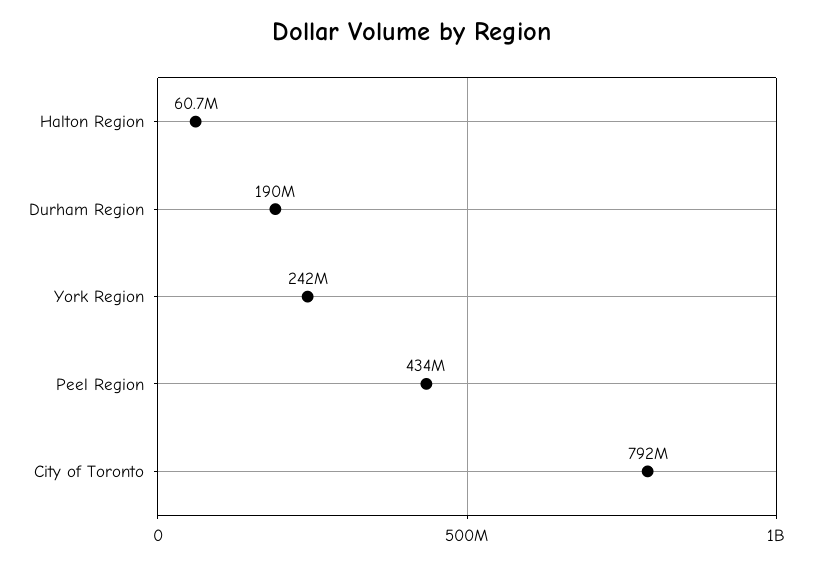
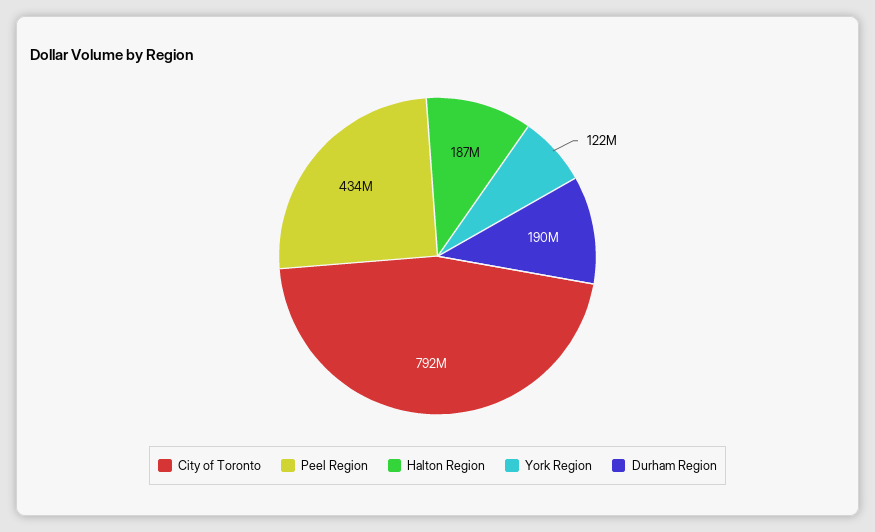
  {
-   "Halton Region": 60700000,
+   "Halton Region": 187000000,
    "Durham Region": 190000000,
-   "York Region": 242000000,
+   "York Region": 122000000,
    "Peel Region": 434000000,
    "City of Toronto": 792000000
  }

